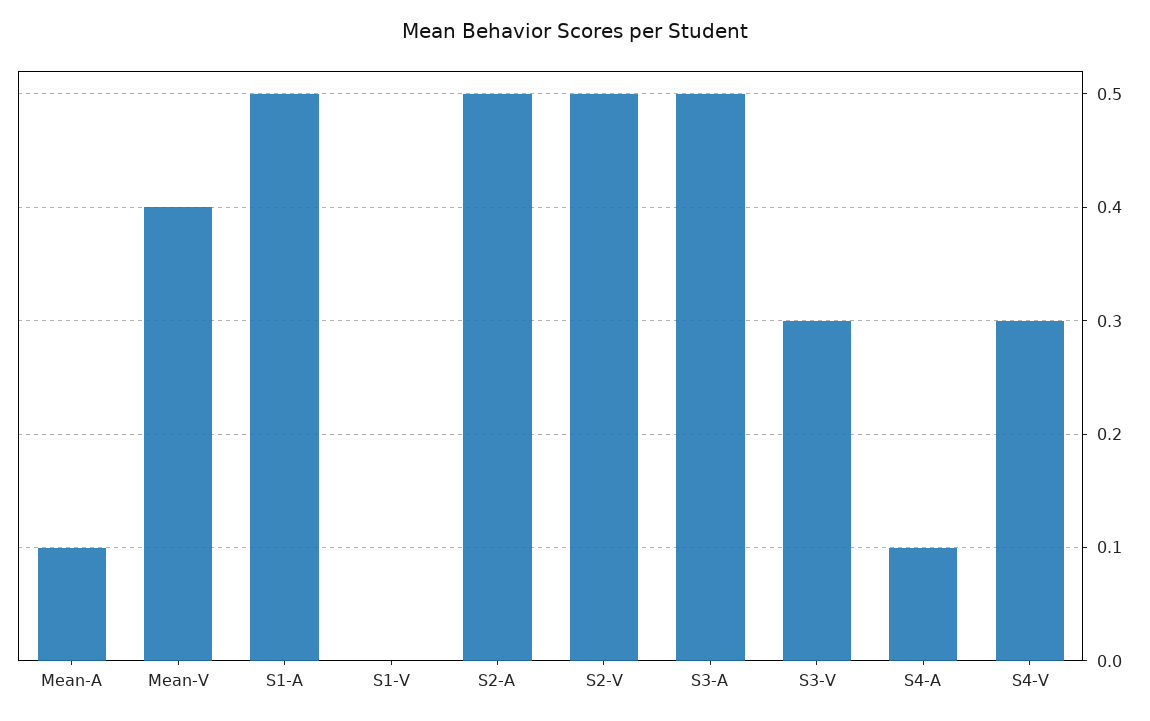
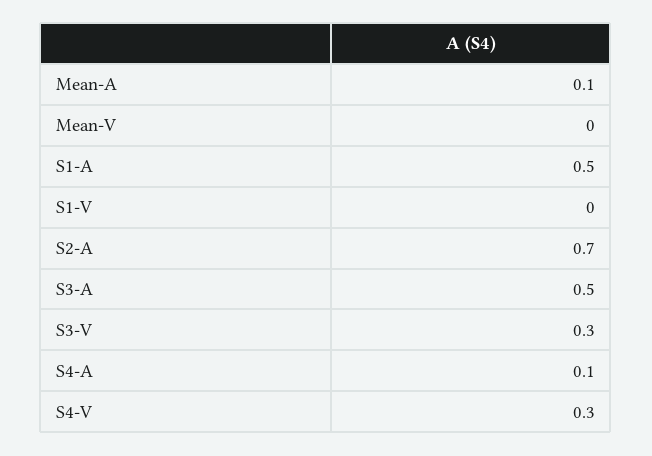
  {
    "Mean-A": 0.1,
-   "Mean-V": 0.4,
+   "Mean-V": 0,
    "S1-A": 0.5,
    "S1-V": 0,
-   "S2-A": 0.5,
+   "S2-A": 0.7,
-   "S2-V": 0.5,
    "S3-A": 0.5,
    "S3-V": 0.3,
    "S4-A": 0.1,
    "S4-V": 0.3
  }

